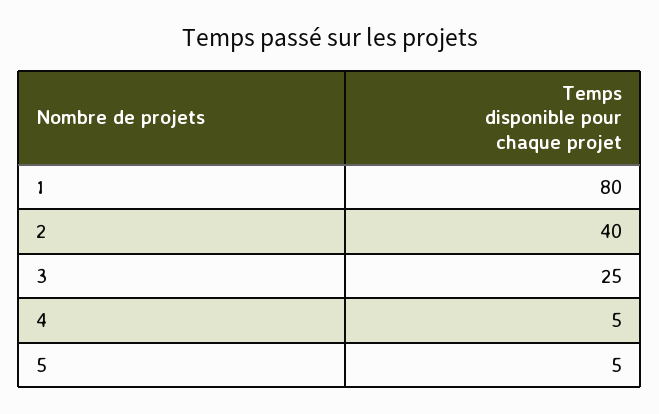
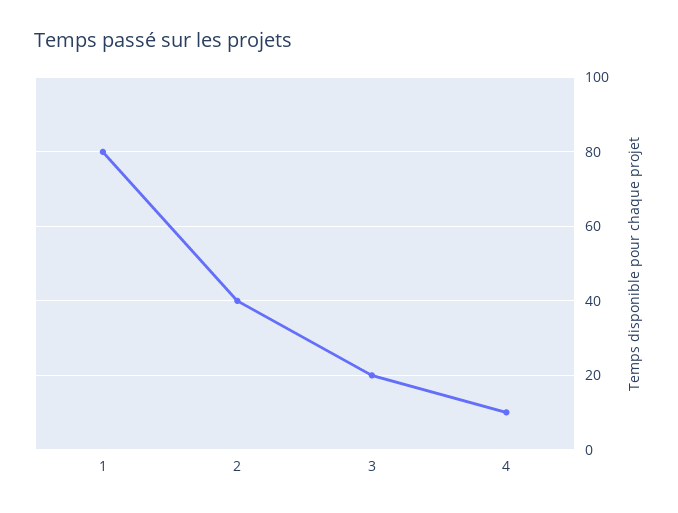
  {
    "1": 80,
    "2": 40,
-   "3": 25,
+   "3": 20,
-   "4": 5,
+   "4": 10
-   "5": 5
  }

